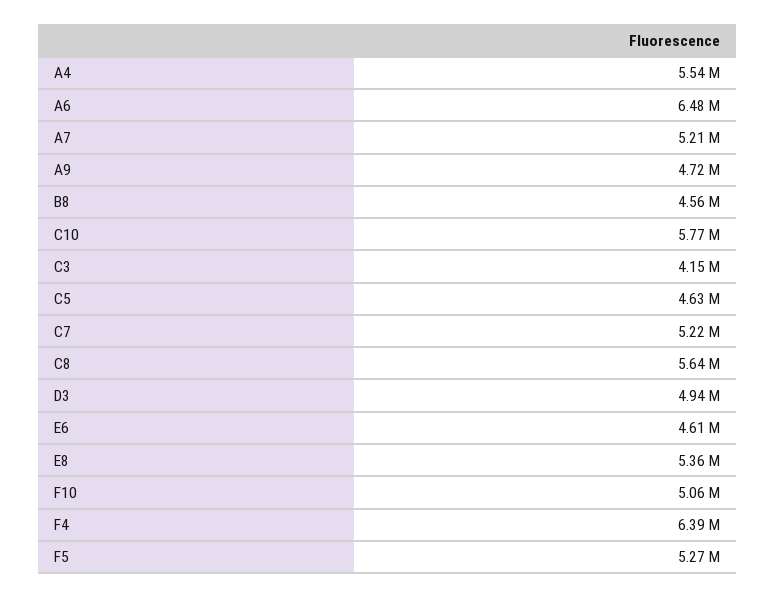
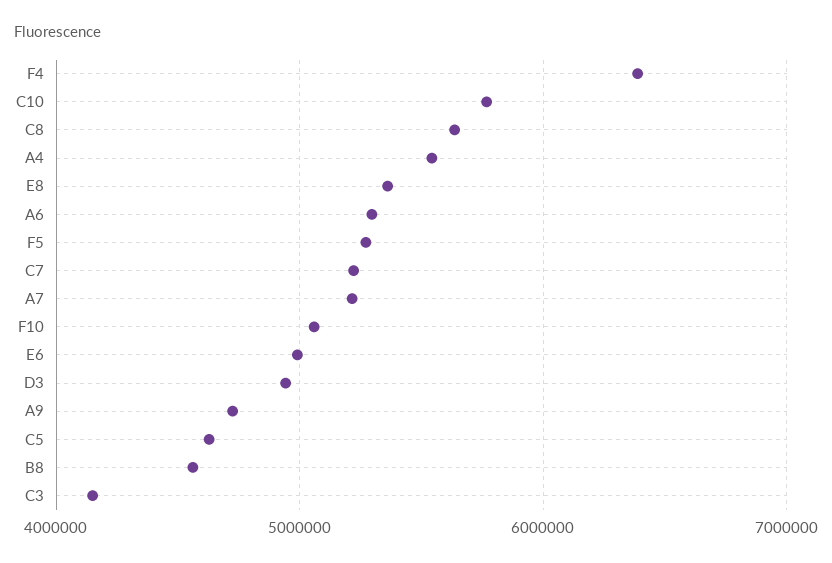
  {
    "A4": 5540000,
-   "A6": 6480000,
+   "A6": 5300000,
    "A7": 5210000,
    "A9": 4720000,
    "B8": 4560000,
    "C10": 5770000,
    "C3": 4150000,
    "C5": 4630000,
    "C7": 5220000,
    "C8": 5640000,
    "D3": 4940000,
-   "E6": 4610000,
+   "E6": 5000000,
    "E8": 5360000,
    "F10": 5060000,
    "F4": 6390000,
    "F5": 5270000
  }

